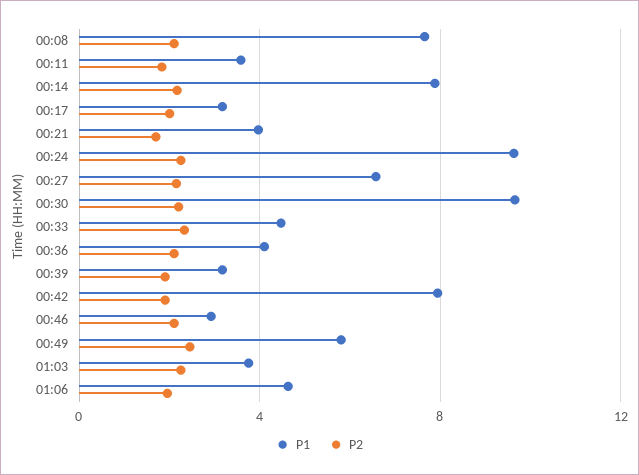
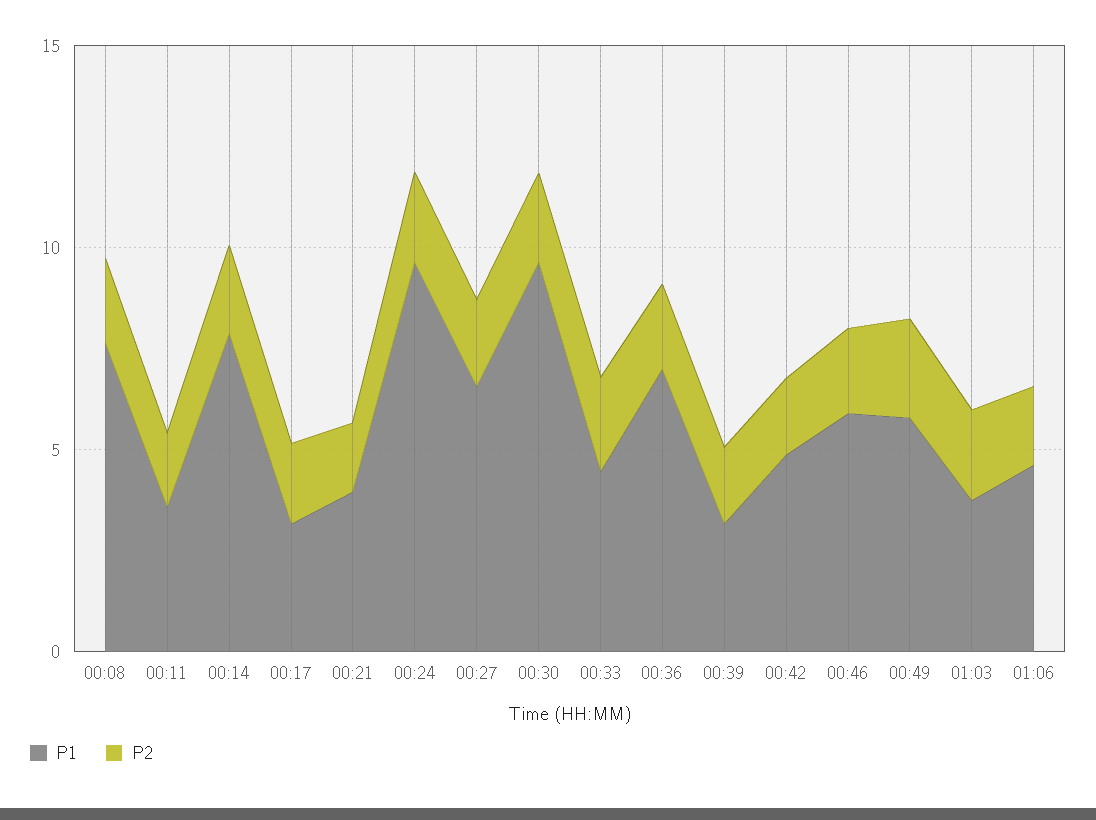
  {
    "P1": {
      "00:08": 7.5,
      "00:11": 3.5,
      "00:14": 8,
      "00:17": 3,
      "00:21": 4,
      "00:24": 9.5,
      "00:27": 6.5,
      "00:30": 9.5,
      "00:33": 4.5,
-     "00:36": 4,
+     "00:36": 7,
      "00:39": 3,
-     "00:42": 8,
+     "00:42": 5,
-     "00:46": 3,
+     "00:46": 6,
      "00:49": 6,
      "01:03": 4,
      "01:06": 4.5
    },
    "P2": {
      "00:08": 2,
      "00:11": 2,
      "00:14": 2,
      "00:17": 2,
      "00:21": 1.5,
      "00:24": 2.5,
      "00:27": 2,
      "00:30": 2,
      "00:33": 2.5,
      "00:36": 2,
      "00:39": 2,
      "00:42": 2,
      "00:46": 2,
      "00:49": 2.5,
      "01:03": 2.5,
      "01:06": 2
    }
  }

